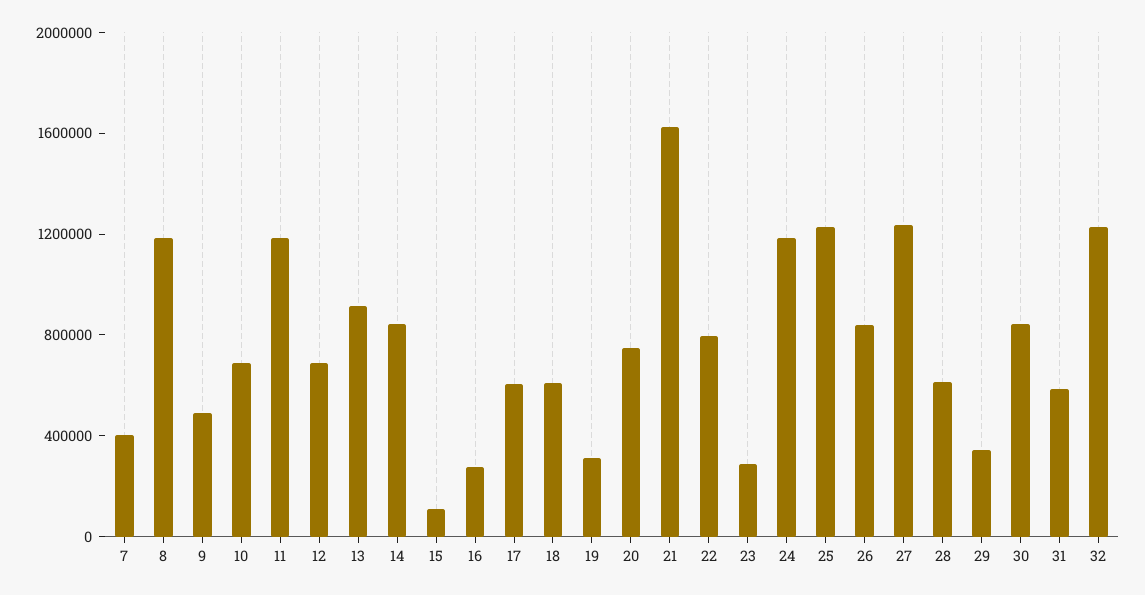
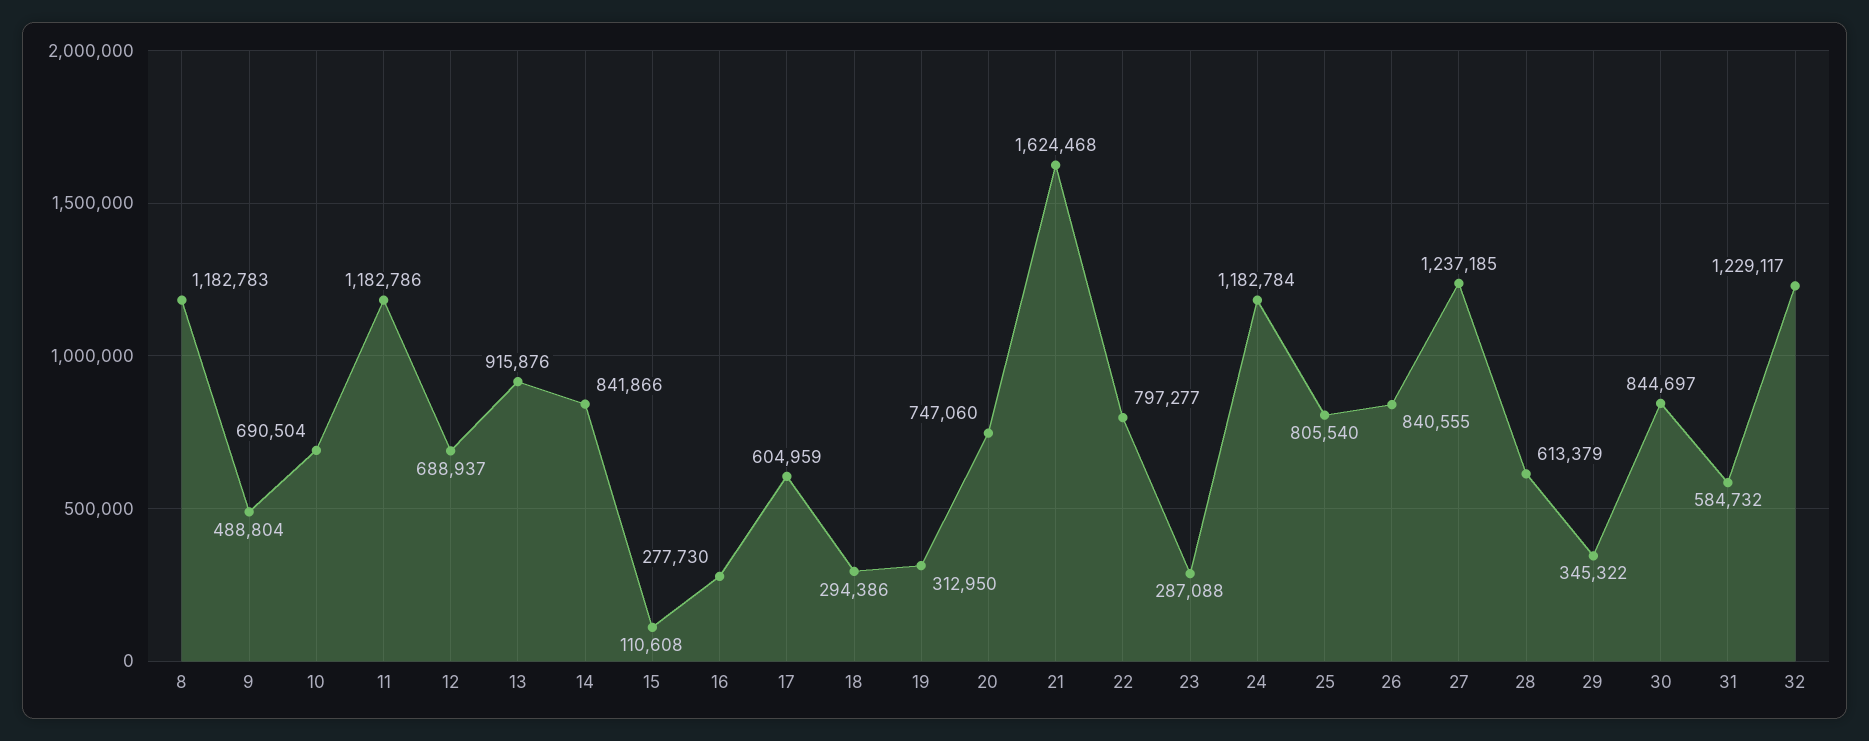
  {
-   "7": 400000,
    "8": 1182783,
    "9": 488804,
    "10": 690504,
    "11": 1182786,
    "12": 688937,
    "13": 915876,
    "14": 841866,
    "15": 110608,
    "16": 277730,
    "17": 604959,
-   "18": 600000,
+   "18": 294386,
    "19": 312950,
    "20": 747060,
    "21": 1624468,
    "22": 797277,
    "23": 287088,
    "24": 1182784,
-   "25": 1200000,
+   "25": 805540,
    "26": 840555,
    "27": 1237185,
    "28": 613379,
    "29": 345322,
    "30": 844697,
    "31": 584732,
    "32": 1229117
  }

